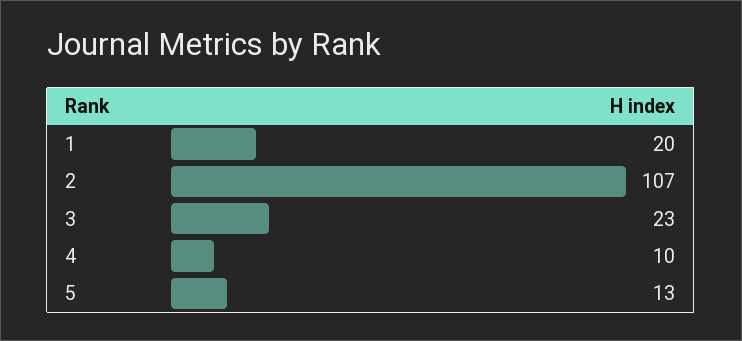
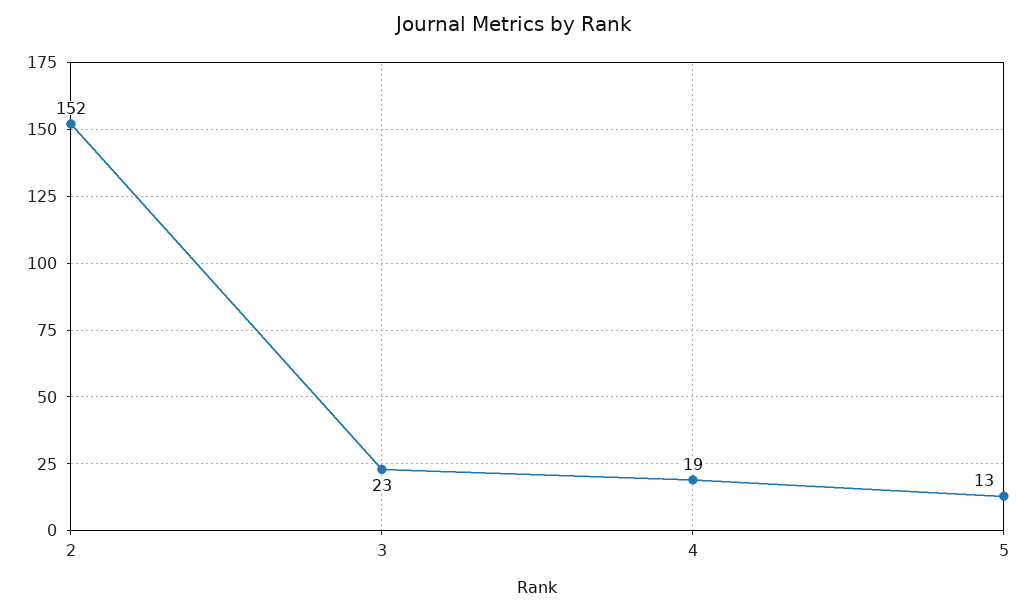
  {
-   "1": 20,
-   "2": 107,
+   "2": 152,
    "3": 23,
-   "4": 10,
+   "4": 19,
    "5": 13
  }

